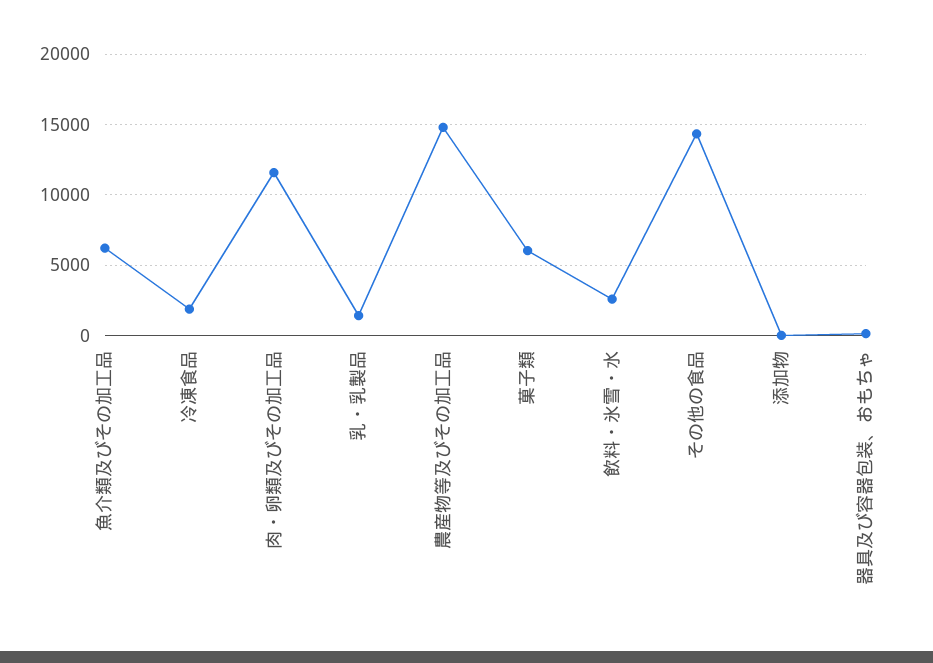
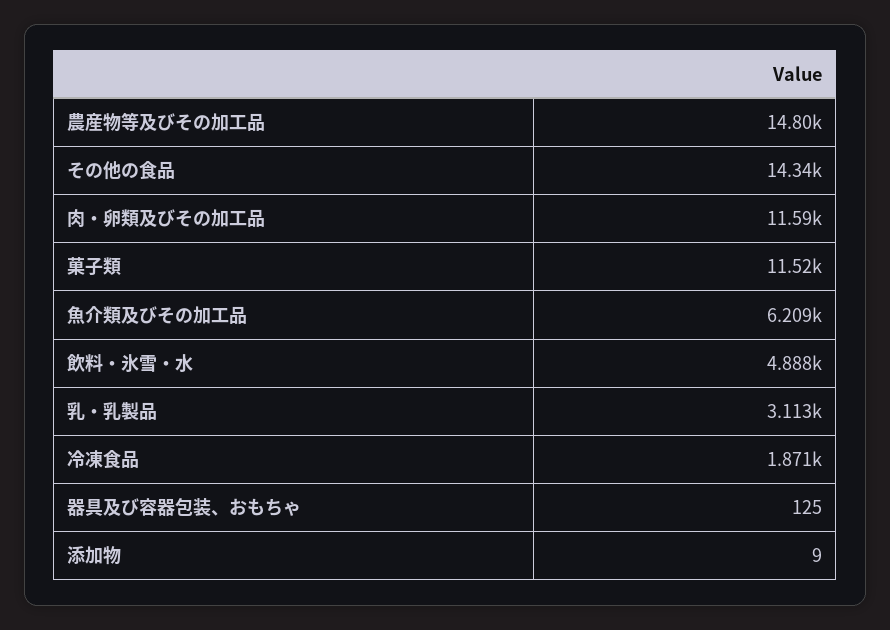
  {
    "魚介類及びその加工品": 6209,
    "冷凍食品": 1871,
    "肉・卵類及びその加工品": 11590,
-   "乳・乳製品": 1500,
+   "乳・乳製品": 3113,
    "農産物等及びその加工品": 14800,
-   "菓子類": 6000,
+   "菓子類": 11520,
-   "飲料・氷雪・水": 2500,
+   "飲料・氷雪・水": 4888,
    "その他の食品": 14340,
    "添加物": 9,
    "器具及び容器包装、おもちゃ": 125
  }

